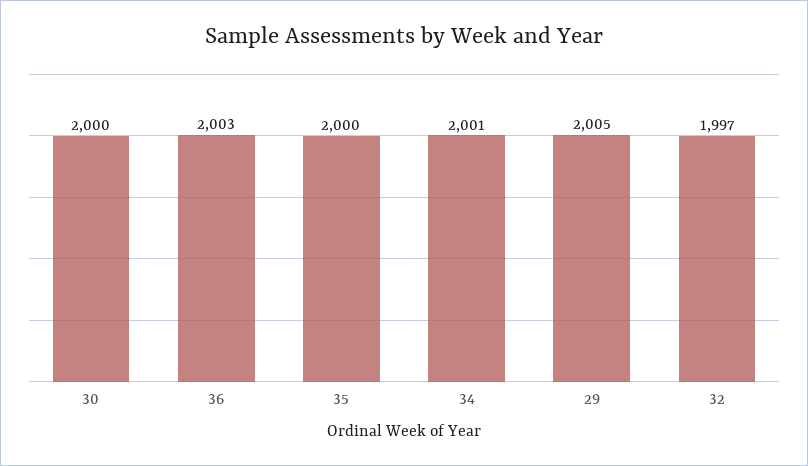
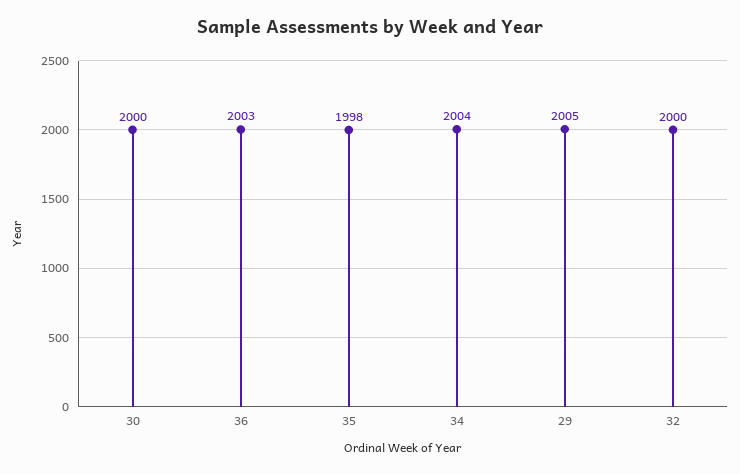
  {
    "30": 2000,
    "36": 2003,
-   "35": 2000,
+   "35": 1998,
-   "34": 2001,
+   "34": 2004,
    "29": 2005,
-   "32": 1997
+   "32": 2000
  }

